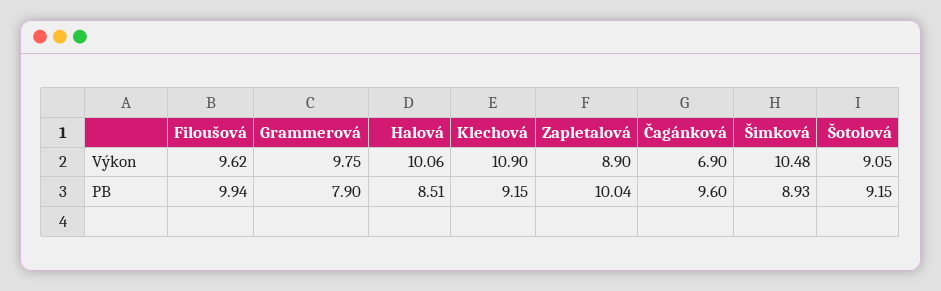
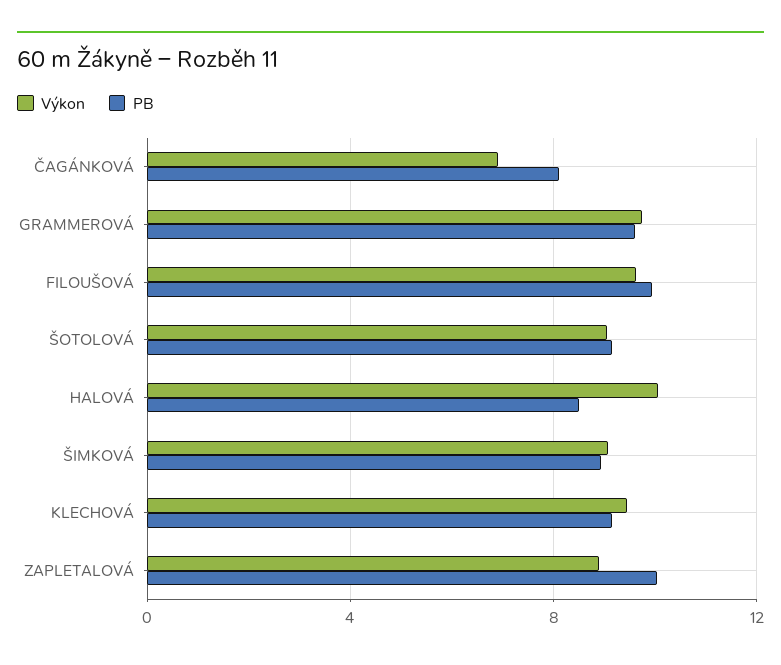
  {
    "Výkon": {
      "Filoušová": 9.62,
      "Grammerová": 9.75,
      "Halová": 10.06,
-     "Klechová": 10.9,
+     "Klechová": 9.5,
      "Zapletalová": 8.9,
      "Čagánková": 6.9,
-     "Šimková": 10.48,
+     "Šimková": 9,
      "Šotolová": 9.05
    },
    "PB": {
      "Filoušová": 9.94,
-     "Grammerová": 7.9,
+     "Grammerová": 9.5,
      "Halová": 8.51,
      "Klechová": 9.15,
      "Zapletalová": 10.04,
-     "Čagánková": 9.6,
+     "Čagánková": 8,
      "Šimková": 8.93,
      "Šotolová": 9.15
    }
  }

